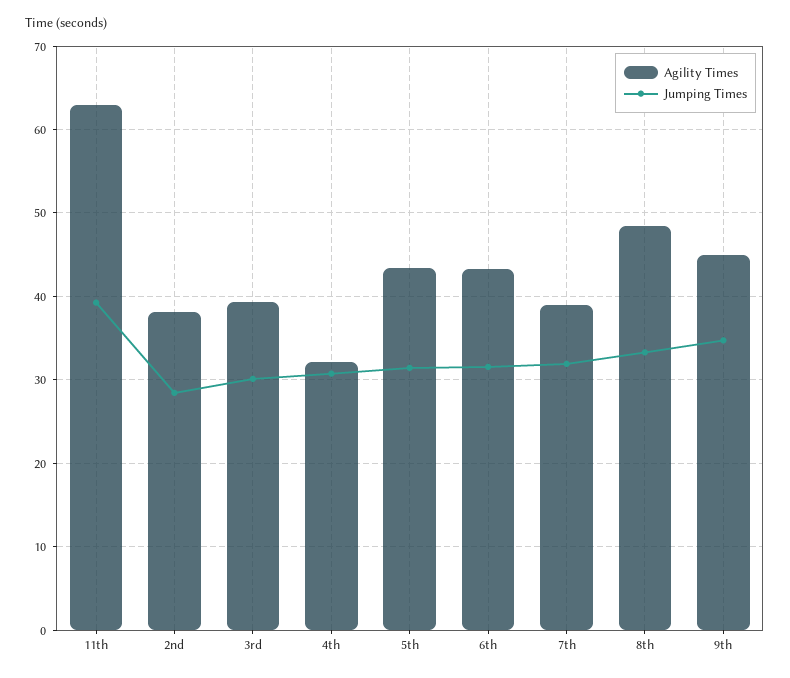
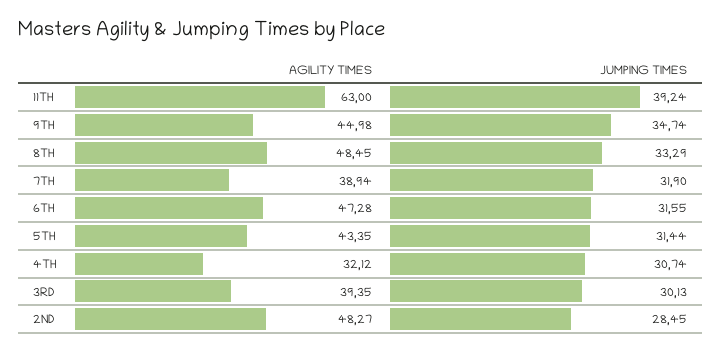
  {
    "Agility Times": {
      "11th": 63,
-     "2nd": 38,
+     "2nd": 48.27,
      "3rd": 39.35,
      "4th": 32.12,
      "5th": 43.35,
-     "6th": 43,
+     "6th": 47.28,
      "7th": 38.94,
      "8th": 48.45,
      "9th": 44.98
    },
    "Jumping Times": {
      "11th": 39.24,
      "2nd": 28.45,
      "3rd": 30.13,
      "4th": 30.74,
      "5th": 31.44,
      "6th": 31.55,
      "7th": 31.9,
      "8th": 33.29,
      "9th": 34.74
    }
  }

